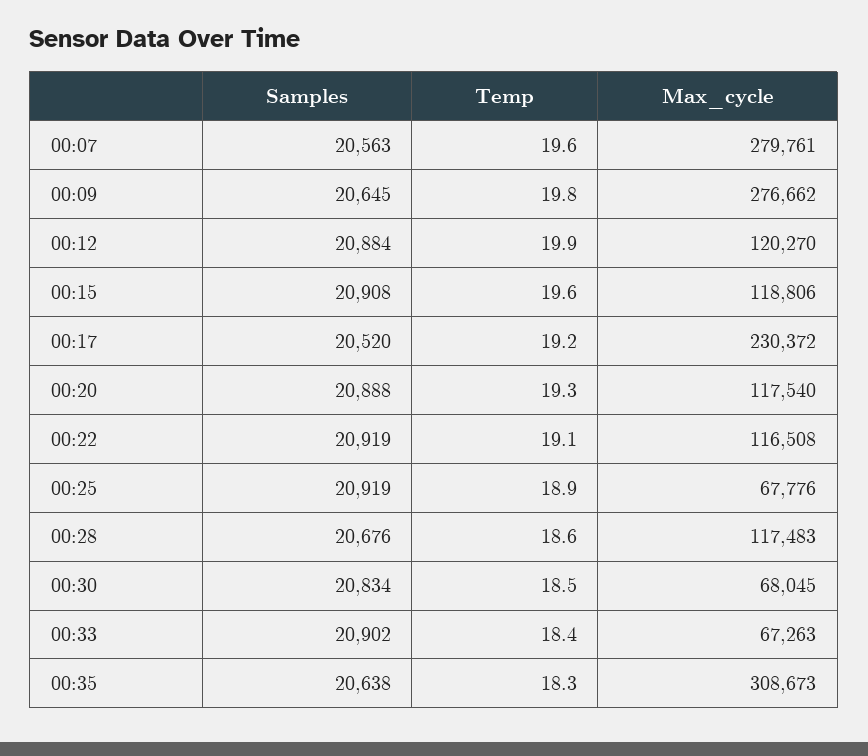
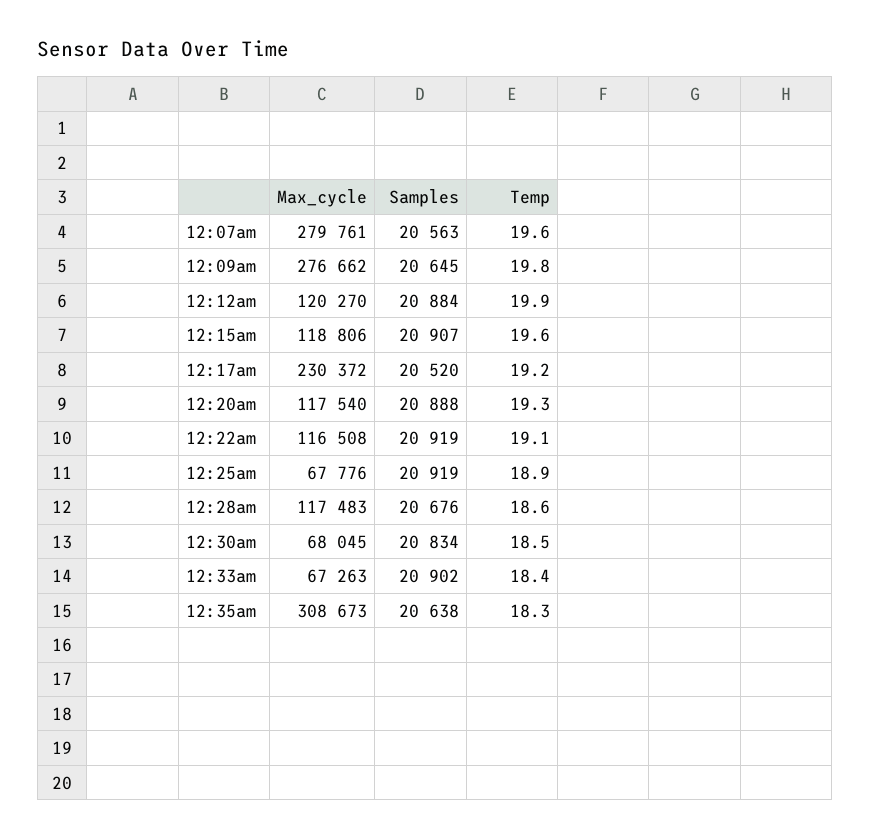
  {
    "Samples": {
      "00:07": 20563,
      "00:09": 20645,
      "00:12": 20884,
-     "00:15": 20908,
+     "00:15": 20907,
      "00:17": 20520,
      "00:20": 20888,
      "00:22": 20919,
      "00:25": 20919,
      "00:28": 20676,
      "00:30": 20834,
      "00:33": 20902,
      "00:35": 20638
    },
    "Temp": {
      "00:07": 19.6,
      "00:09": 19.8,
      "00:12": 19.9,
      "00:15": 19.6,
      "00:17": 19.2,
      "00:20": 19.3,
      "00:22": 19.1,
      "00:25": 18.9,
      "00:28": 18.6,
      "00:30": 18.5,
      "00:33": 18.4,
      "00:35": 18.3
    },
    "Max_cycle": {
      "00:07": 279761,
      "00:09": 276662,
      "00:12": 120270,
      "00:15": 118806,
      "00:17": 230372,
      "00:20": 117540,
      "00:22": 116508,
      "00:25": 67776,
      "00:28": 117483,
      "00:30": 68045,
      "00:33": 67263,
      "00:35": 308673
    }
  }

